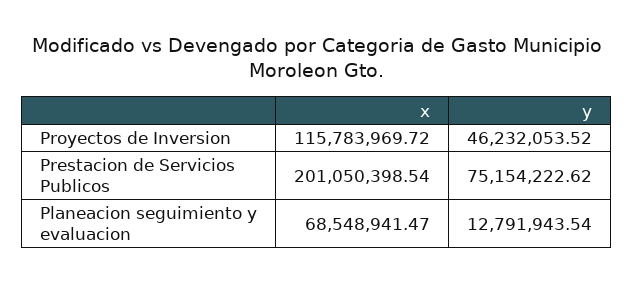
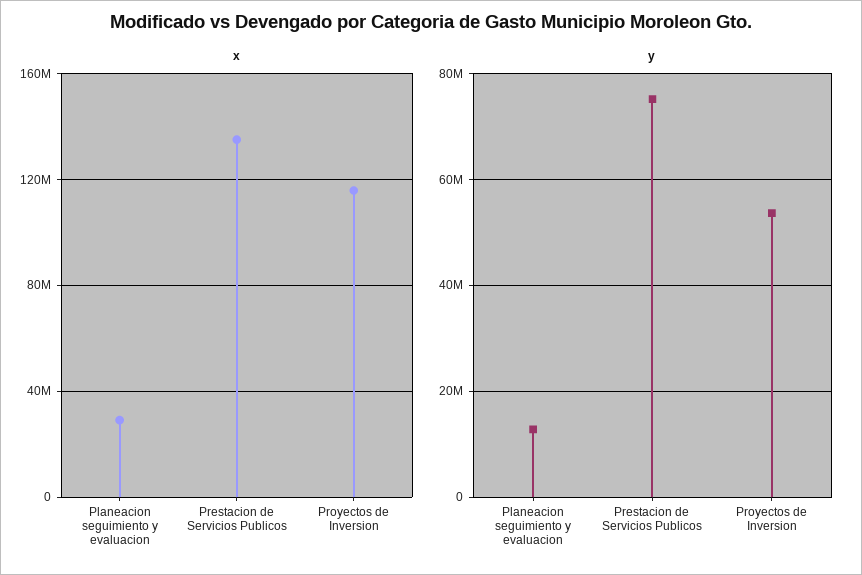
  {
    "x": {
      "Proyectos de Inversion": 115783969.72,
-     "Prestacion de Servicios Publicos": 201050398.54,
+     "Prestacion de Servicios Publicos": 135000000,
-     "Planeacion seguimiento y evaluacion": 68548941.47
+     "Planeacion seguimiento y evaluacion": 30000000
    },
    "y": {
-     "Proyectos de Inversion": 46232053.52,
+     "Proyectos de Inversion": 54000000,
      "Prestacion de Servicios Publicos": 75154222.62,
      "Planeacion seguimiento y evaluacion": 12791943.54
    }
  }

